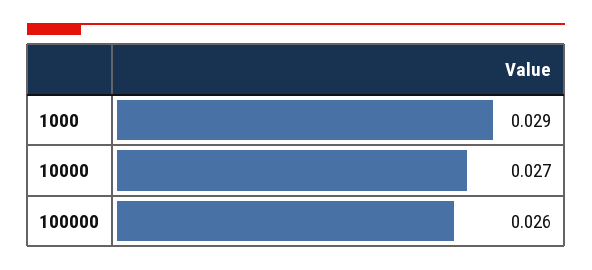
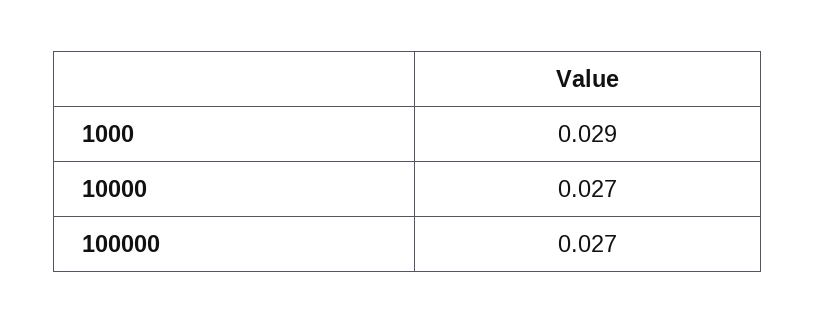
  {
    "1000": 0.029,
    "10000": 0.027,
-   "100000": 0.026
+   "100000": 0.027
  }

